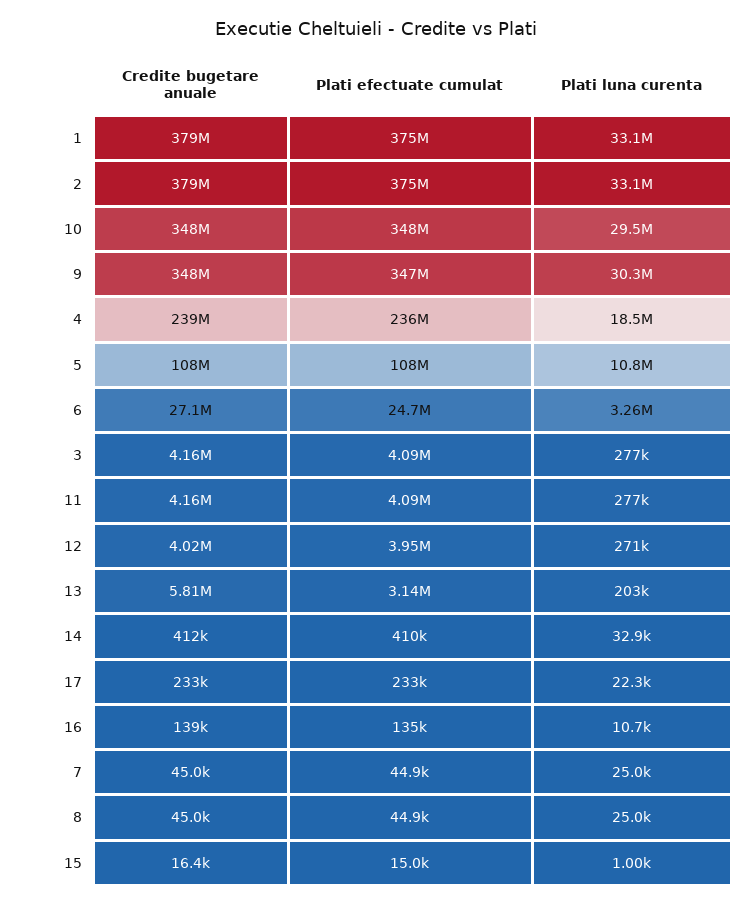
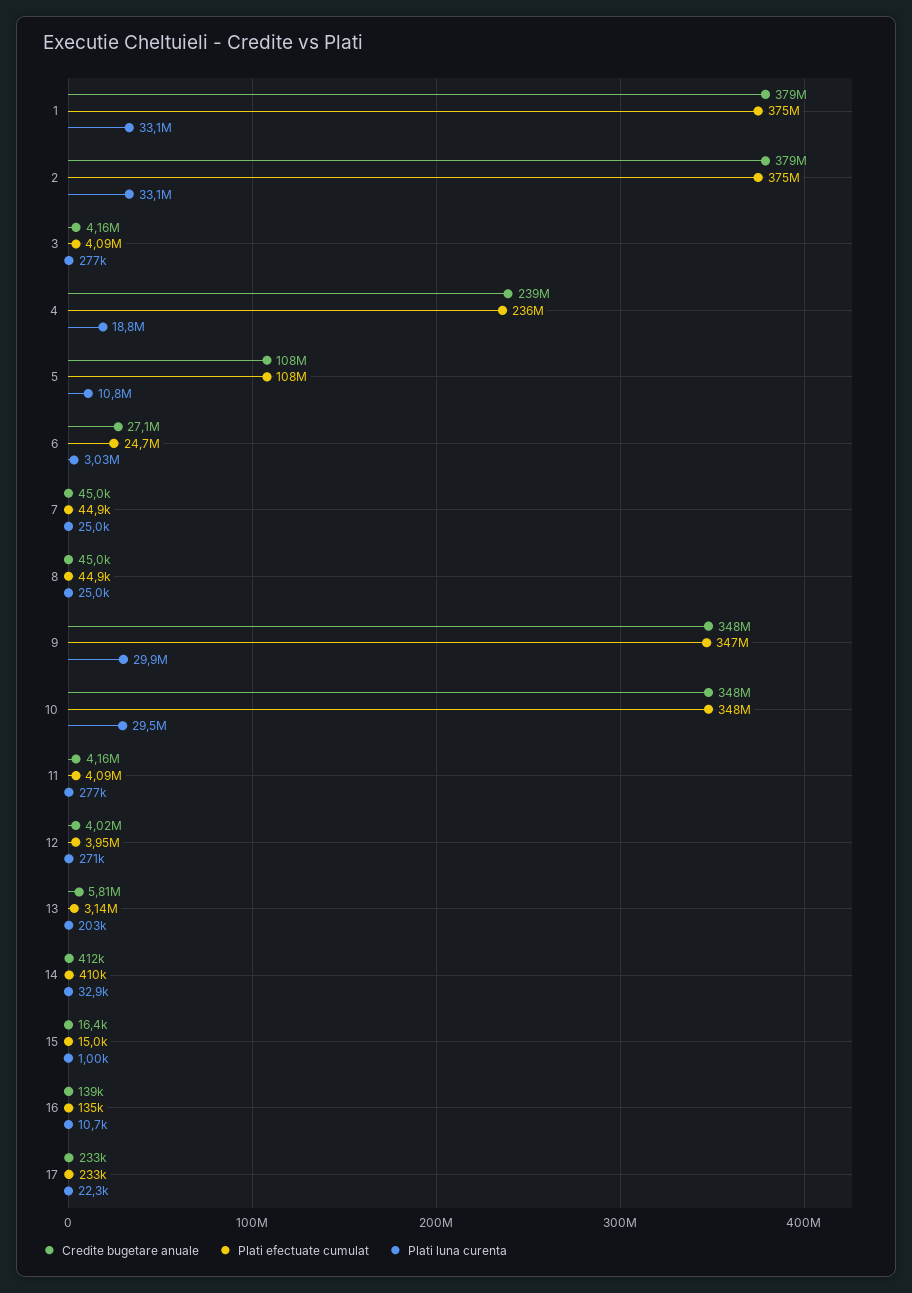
  {
    "Credite bugetare anuale": {
      "1": 379000000,
      "2": 379000000,
      "10": 348000000,
      "9": 348000000,
      "4": 239000000,
      "5": 108000000,
      "6": 27100000,
      "3": 4160000,
      "11": 4160000,
      "12": 4020000,
      "13": 5810000,
      "14": 412000,
      "17": 233000,
      "16": 139000,
      "7": 45000,
      "8": 45000,
      "15": 16400
    },
    "Plati efectuate cumulat": {
      "1": 375000000,
      "2": 375000000,
      "10": 348000000,
      "9": 347000000,
      "4": 236000000,
      "5": 108000000,
      "6": 24700000,
      "3": 4090000,
      "11": 4090000,
      "12": 3950000,
      "13": 3140000,
      "14": 410000,
      "17": 233000,
      "16": 135000,
      "7": 44900,
      "8": 44900,
      "15": 15000
    },
    "Plati luna curenta": {
      "1": 33100000,
      "2": 33100000,
      "10": 29500000,
-     "9": 30300000,
+     "9": 29900000,
-     "4": 18500000,
+     "4": 18800000,
      "5": 10800000,
-     "6": 3260000,
+     "6": 3030000,
      "3": 277000,
      "11": 277000,
      "12": 271000,
      "13": 203000,
      "14": 32900,
      "17": 22300,
      "16": 10700,
      "7": 25000,
      "8": 25000,
      "15": 1000
    }
  }

